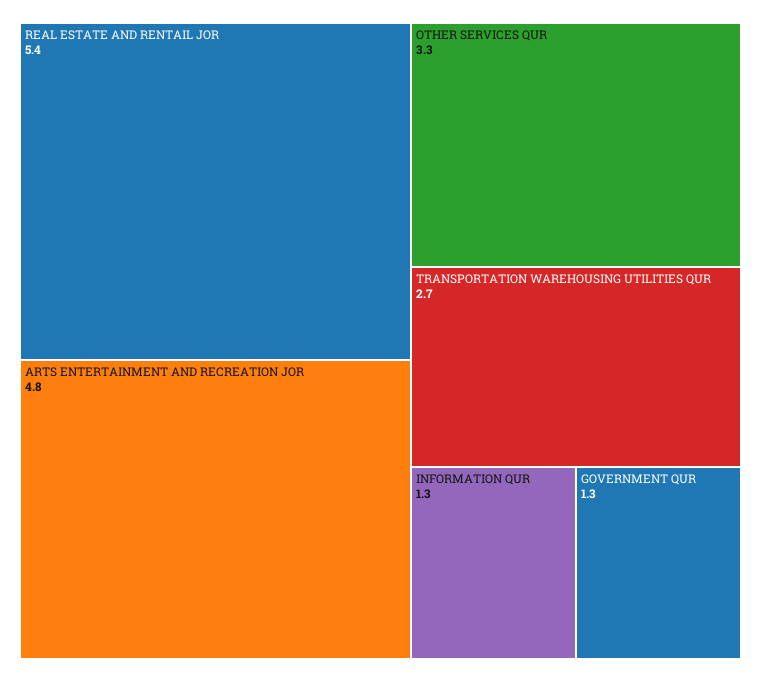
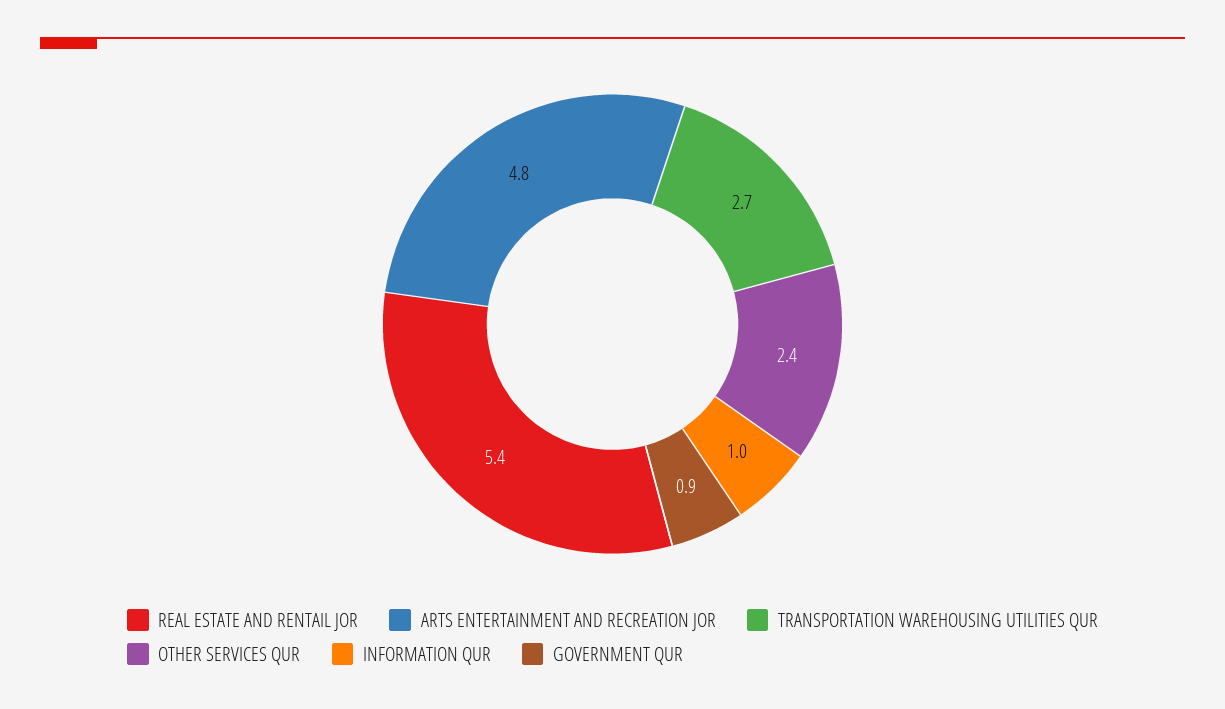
  {
    "REAL ESTATE AND RENTAIL JOR": 5.4,
    "ARTS ENTERTAINMENT AND RECREATION JOR": 4.8,
-   "OTHER SERVICES QUR": 3.3,
+   "OTHER SERVICES QUR": 2.4,
    "TRANSPORTATION WAREHOUSING UTILITIES QUR": 2.7,
-   "INFORMATION QUR": 1.3,
+   "INFORMATION QUR": 1,
-   "GOVERNMENT QUR": 1.3
+   "GOVERNMENT QUR": 0.9
  }

